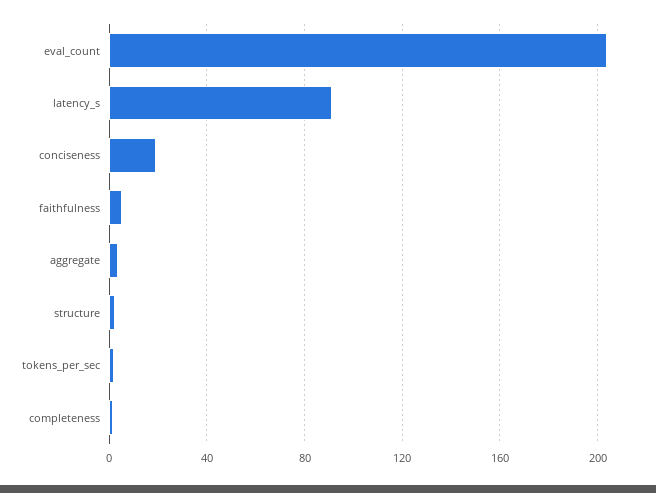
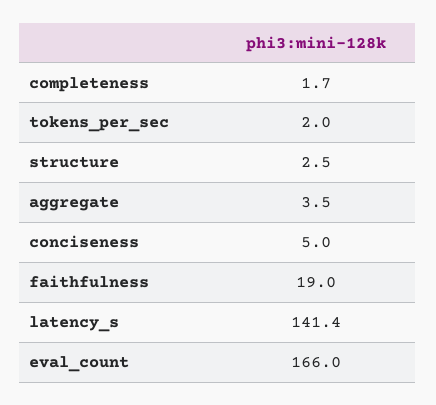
  {
-   "eval_count": 205,
+   "eval_count": 166,
-   "latency_s": 90,
+   "latency_s": 141.4,
-   "conciseness": 20,
+   "conciseness": 5,
-   "faithfulness": 5,
+   "faithfulness": 19,
    "aggregate": 3.5,
    "structure": 2.5,
    "tokens_per_sec": 2,
    "completeness": 1.7
  }

